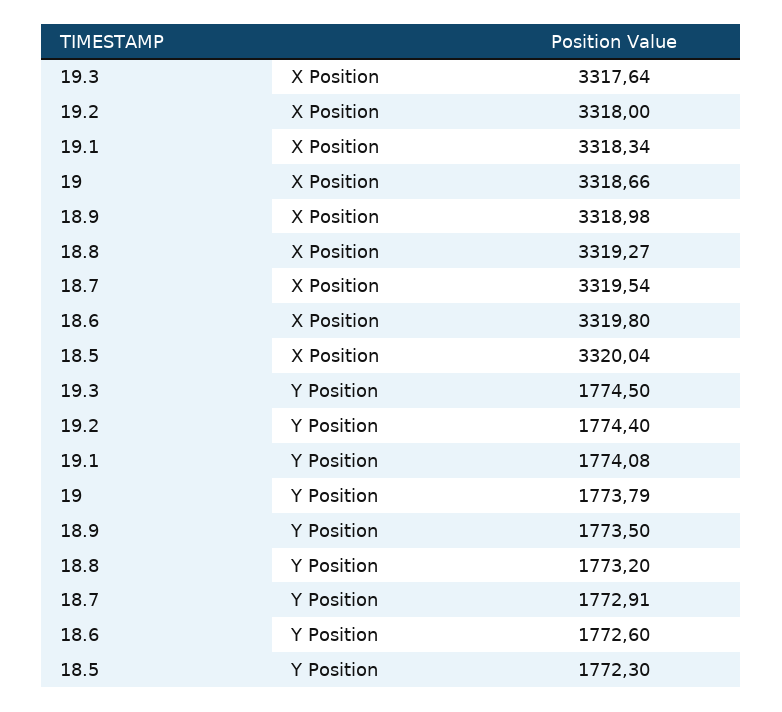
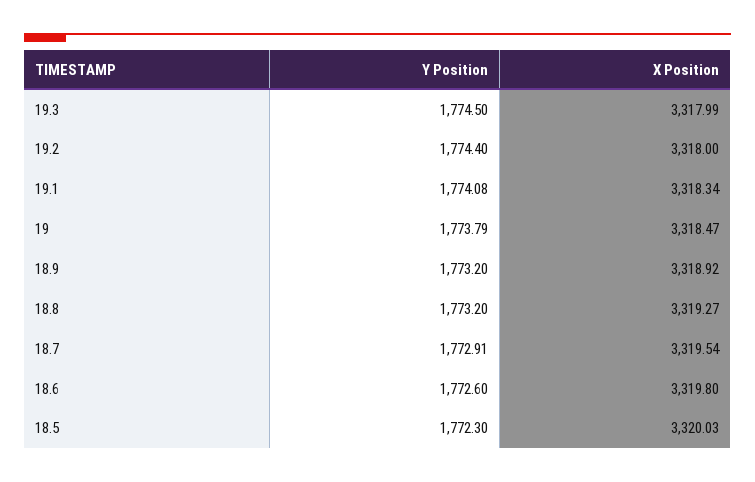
  {
    "19.3": {
-     "X Position": 3317.64,
+     "X Position": 3317.99,
      "Y Position": 1774.5
    },
    "19.2": {
      "X Position": 3318,
      "Y Position": 1774.4
    },
    "19.1": {
      "X Position": 3318.34,
      "Y Position": 1774.08
    },
    "19": {
-     "X Position": 3318.66,
+     "X Position": 3318.47,
      "Y Position": 1773.79
    },
    "18.9": {
-     "X Position": 3318.98,
+     "X Position": 3318.92,
-     "Y Position": 1773.5
+     "Y Position": 1773.2
    },
    "18.8": {
      "X Position": 3319.27,
      "Y Position": 1773.2
    },
    "18.7": {
      "X Position": 3319.54,
      "Y Position": 1772.91
    },
    "18.6": {
      "X Position": 3319.8,
      "Y Position": 1772.6
    },
    "18.5": {
-     "X Position": 3320.04,
+     "X Position": 3320.03,
      "Y Position": 1772.3
    }
  }

